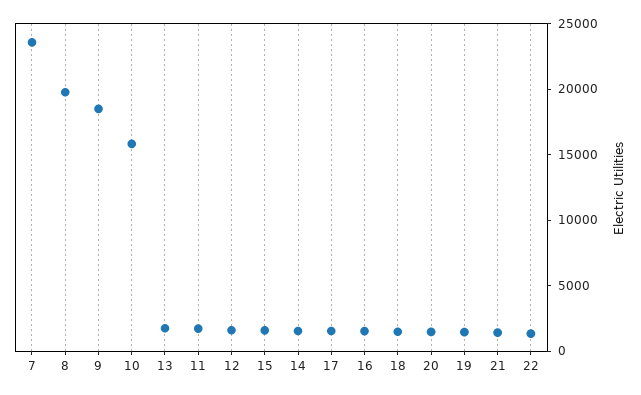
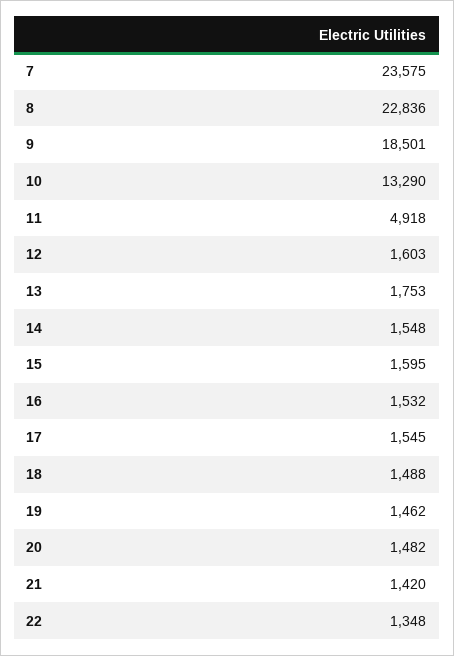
  {
    "7": 23575,
-   "8": 20000,
+   "8": 22836,
    "9": 18501,
-   "10": 16000,
+   "10": 13290,
    "13": 1753,
-   "11": 2000,
+   "11": 4918,
    "12": 1603,
    "15": 1595,
    "14": 1548,
    "17": 1545,
    "16": 1532,
    "18": 1488,
    "20": 1482,
    "19": 1462,
    "21": 1420,
    "22": 1348
  }

